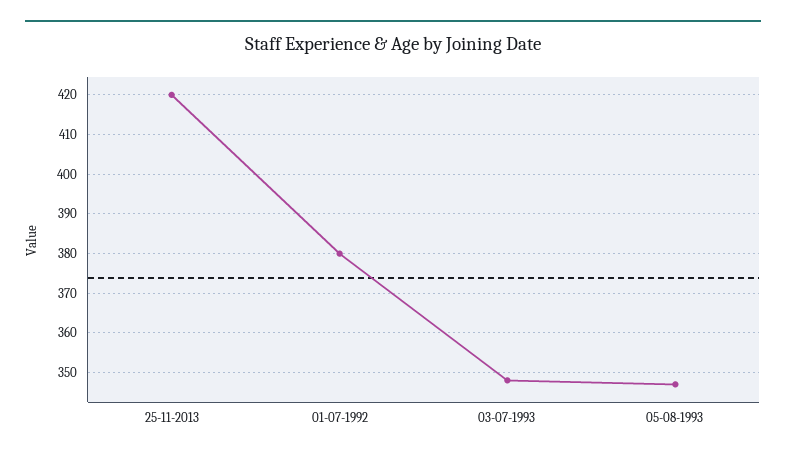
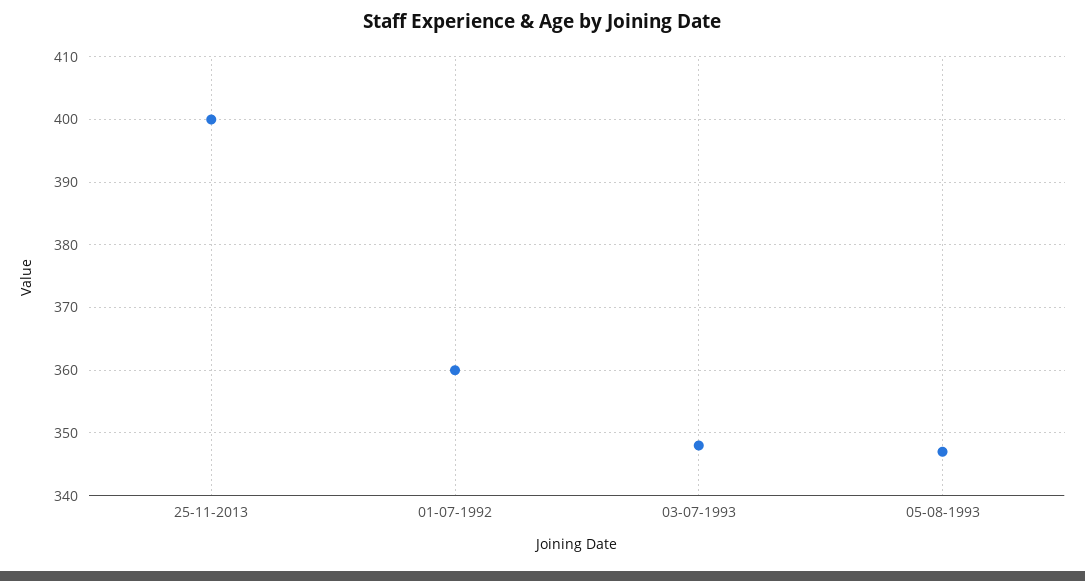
  {
-   "25-11-2013": 420,
+   "25-11-2013": 400,
-   "01-07-1992": 380,
+   "01-07-1992": 360,
    "03-07-1993": 348,
    "05-08-1993": 347
  }

